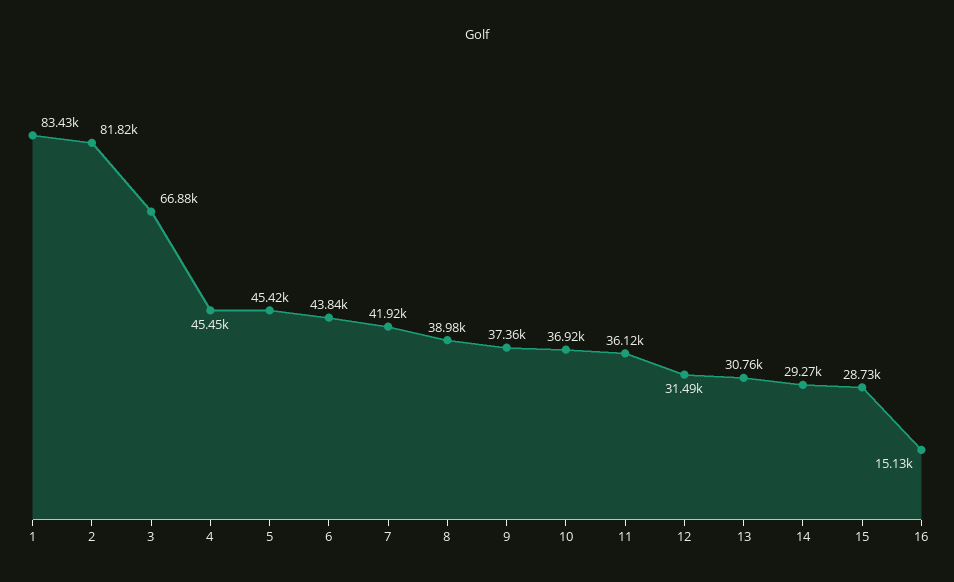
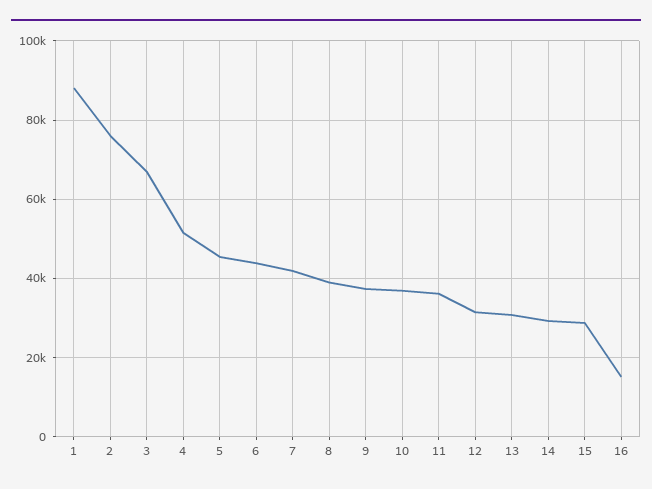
  {
-   "1": 83430,
+   "1": 88000,
-   "2": 81820,
+   "2": 76000,
    "3": 66880,
-   "4": 45450,
+   "4": 52000,
    "5": 45420,
    "6": 43840,
    "7": 41920,
    "8": 38980,
    "9": 37360,
    "10": 36920,
    "11": 36120,
    "12": 31490,
    "13": 30760,
    "14": 29270,
    "15": 28730,
    "16": 15130
  }

